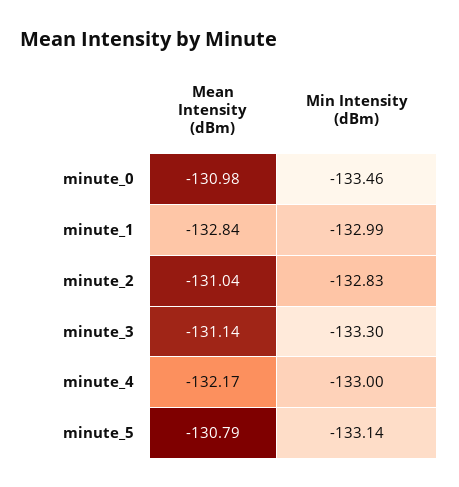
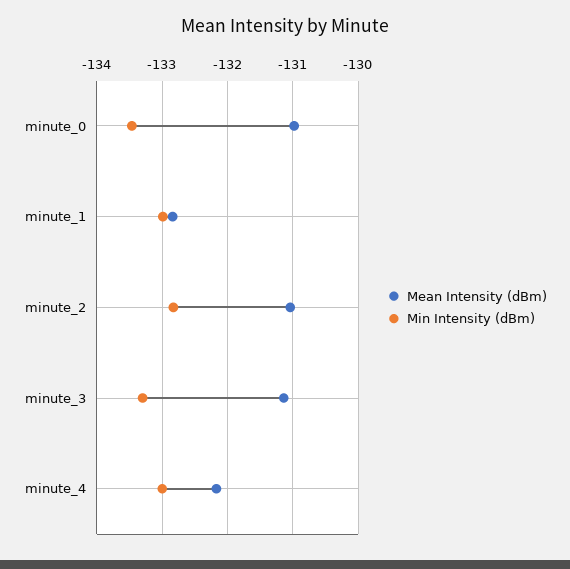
  {
    "Mean Intensity (dBm)": {
      "minute_0": -130.98,
      "minute_1": -132.84,
      "minute_2": -131.04,
      "minute_3": -131.14,
-     "minute_4": -132.17,
+     "minute_4": -132.17
-     "minute_5": -130.79
    },
    "Min Intensity (dBm)": {
      "minute_0": -133.46,
      "minute_1": -132.99,
      "minute_2": -132.83,
      "minute_3": -133.3,
-     "minute_4": -133,
+     "minute_4": -133
-     "minute_5": -133.14
    }
  }

